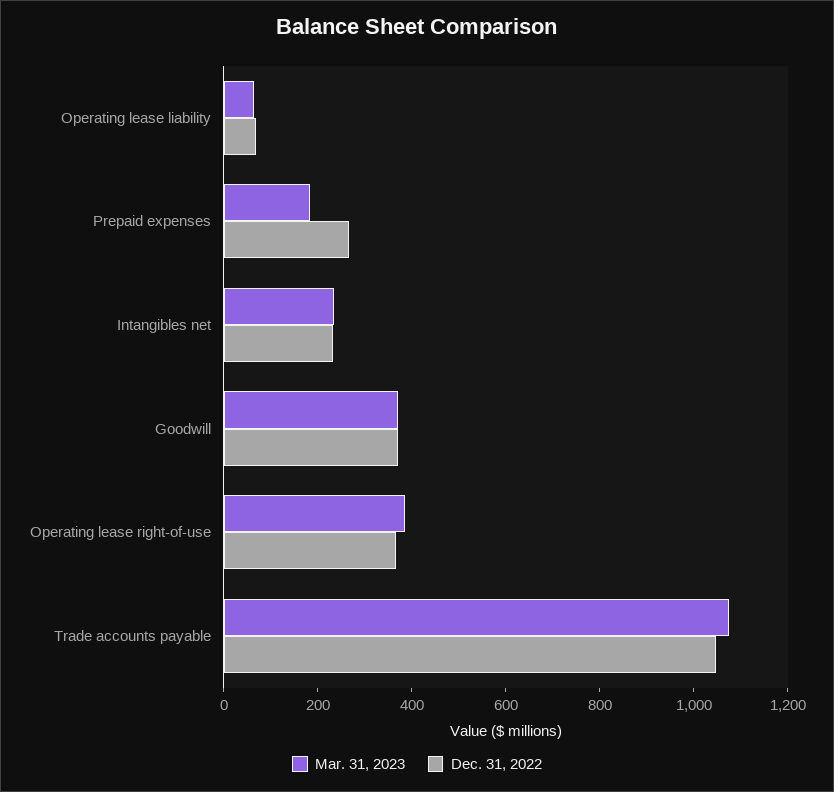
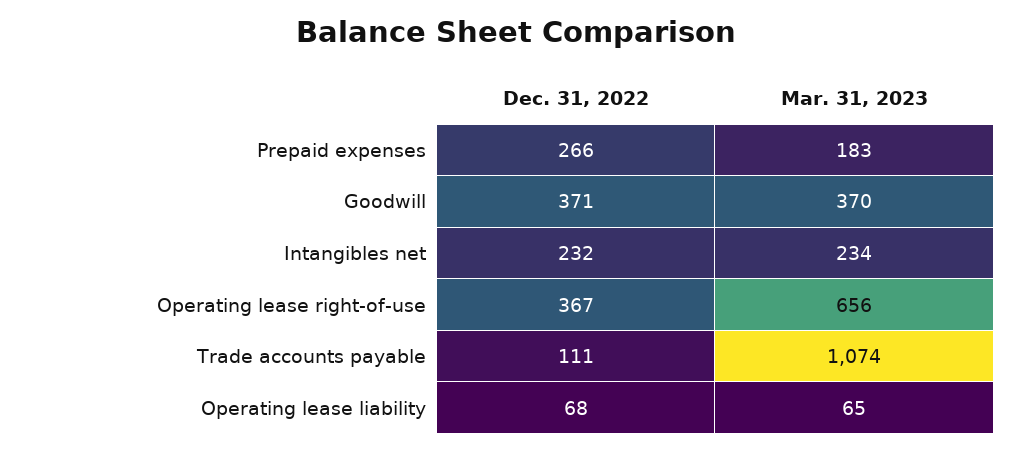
  {
    "Mar. 31, 2023": {
      "Operating lease liability": 65,
      "Prepaid expenses": 183,
      "Intangibles net": 234,
      "Goodwill": 370,
-     "Operating lease right-of-use": 400,
+     "Operating lease right-of-use": 656,
      "Trade accounts payable": 1074
    },
    "Dec. 31, 2022": {
      "Operating lease liability": 68,
      "Prepaid expenses": 266,
      "Intangibles net": 232,
      "Goodwill": 371,
      "Operating lease right-of-use": 367,
-     "Trade accounts payable": 1050
+     "Trade accounts payable": 111
    }
  }

